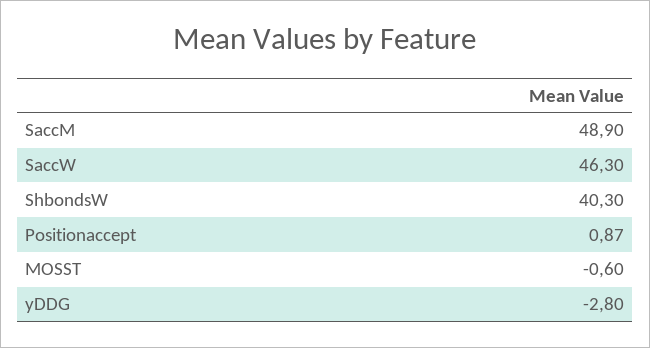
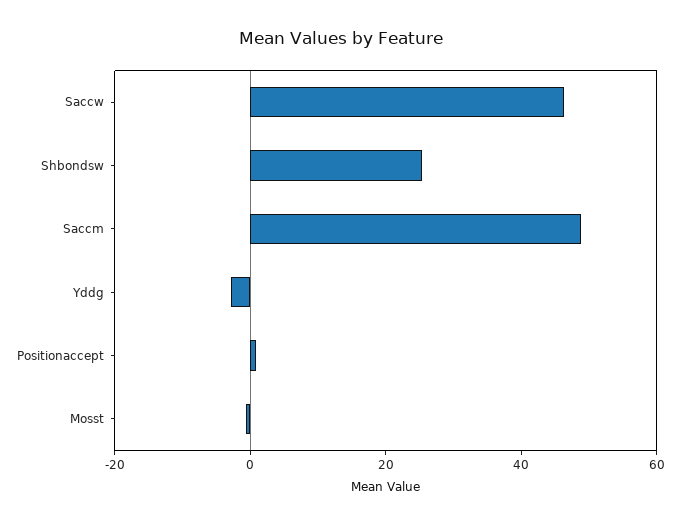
  {
    "SaccM": 48.9,
    "SaccW": 46.3,
-   "ShbondsW": 40.3,
+   "ShbondsW": 25,
    "Positionaccept": 0.87,
    "MOSST": -0.6,
    "yDDG": -2.8
  }

